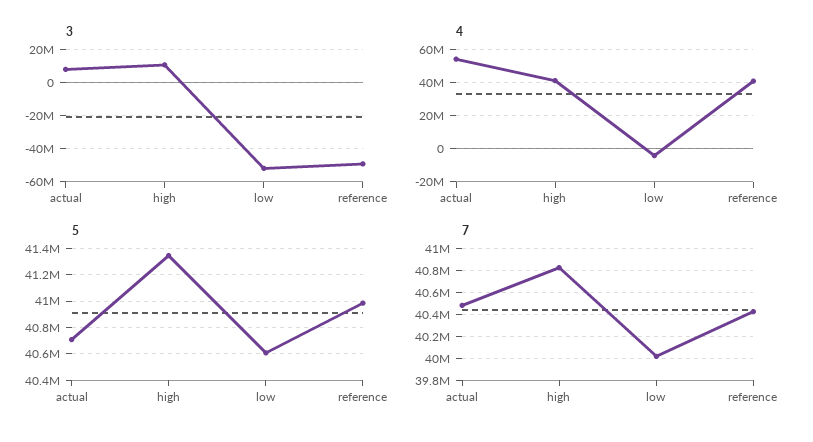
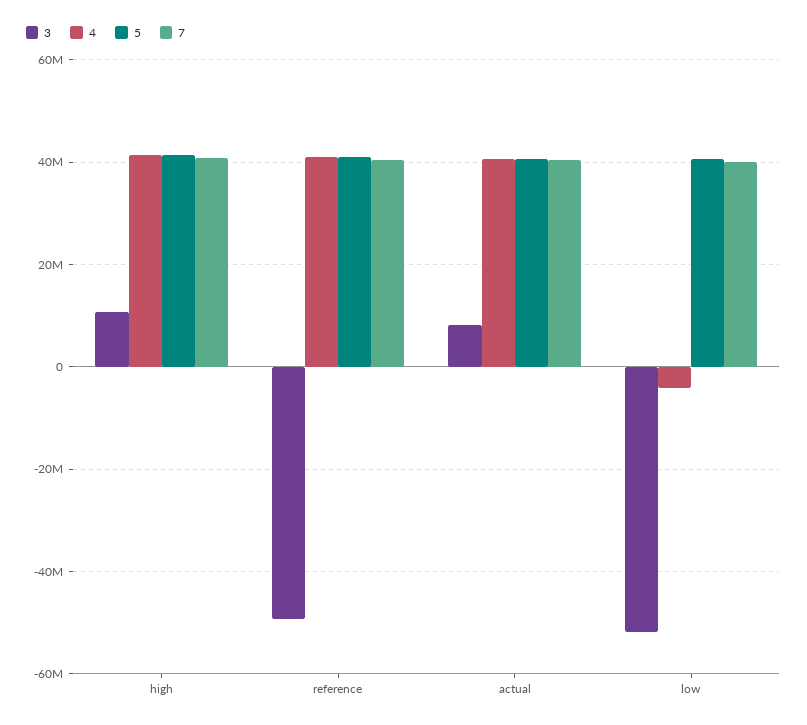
  {
    "3": {
      "actual": 8000000,
      "high": 10000000,
      "low": -52000000,
      "reference": -50000000
    },
    "4": {
-     "actual": 55000000,
+     "actual": 40000000,
      "high": 42000000,
      "low": -4000000,
      "reference": 40000000
    },
    "5": {
      "actual": 40700000,
      "high": 41350000,
      "low": 40600000,
      "reference": 41000000
    },
    "7": {
      "actual": 40500000,
      "high": 40800000,
      "low": 40000000,
      "reference": 40400000
    }
  }

